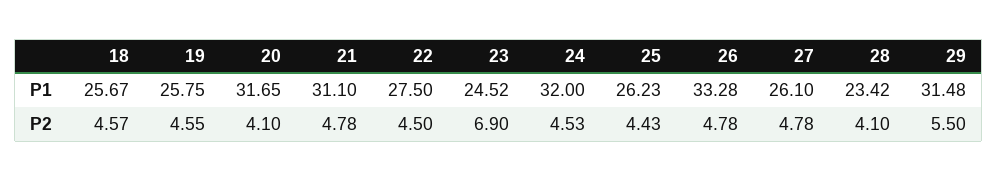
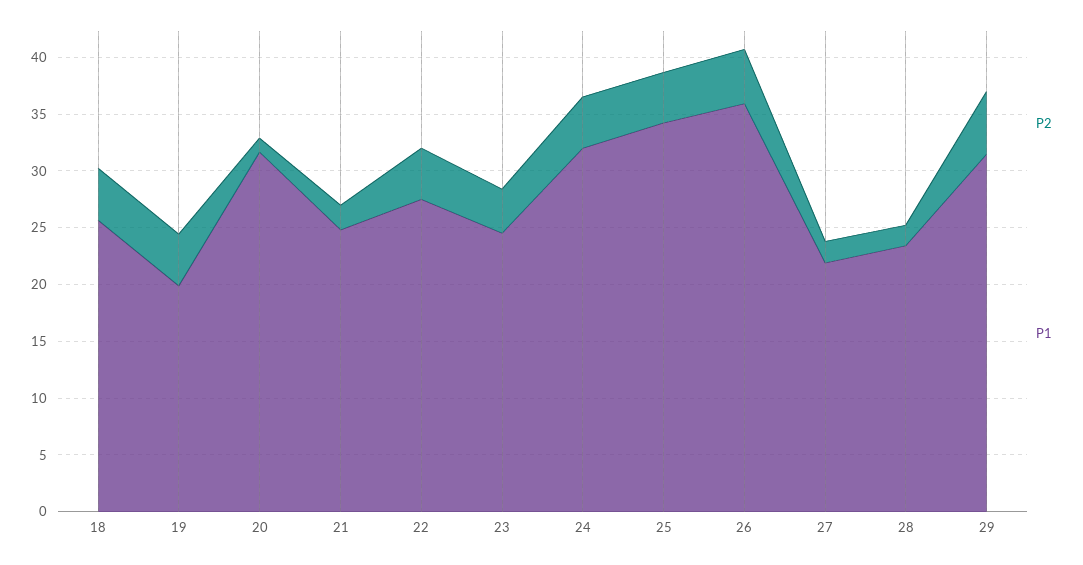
  {
    "P1": {
      "18": 25.67,
-     "19": 25.75,
+     "19": 20,
      "20": 31.65,
-     "21": 31.1,
+     "21": 25,
      "22": 27.5,
      "23": 24.52,
      "24": 32,
-     "25": 26.23,
+     "25": 34,
-     "26": 33.28,
+     "26": 36,
-     "27": 26.1,
+     "27": 22,
      "28": 23.42,
      "29": 31.48
    },
    "P2": {
      "18": 4.57,
      "19": 4.55,
-     "20": 4.1,
+     "20": 1,
-     "21": 4.78,
+     "21": 2,
      "22": 4.5,
-     "23": 6.9,
+     "23": 4,
      "24": 4.53,
      "25": 4.43,
      "26": 4.78,
-     "27": 4.78,
+     "27": 2,
-     "28": 4.1,
+     "28": 2,
      "29": 5.5
    }
  }

